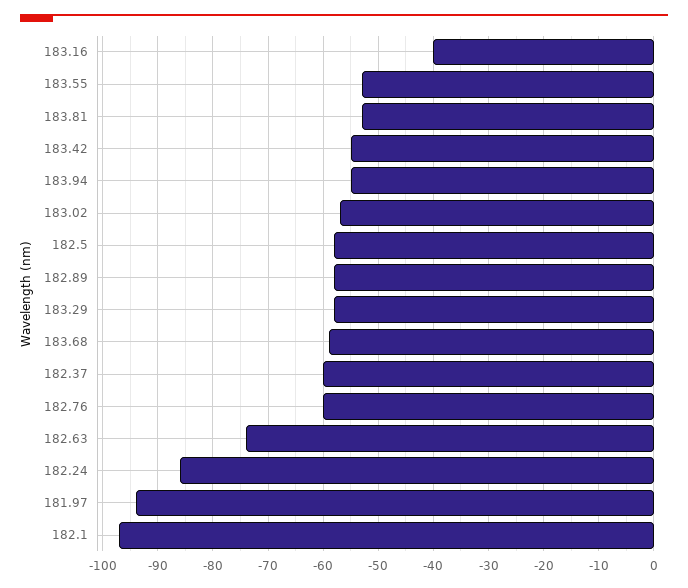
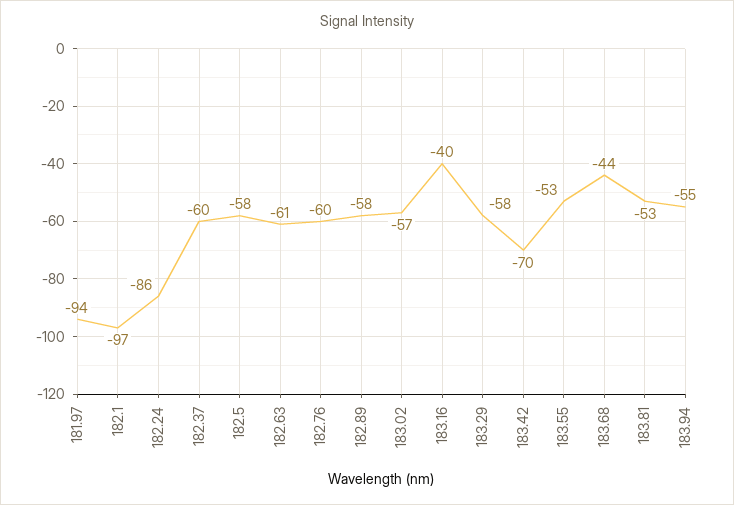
  {
    "183.16": -40,
    "183.55": -53,
    "183.81": -53,
-   "183.42": -55,
+   "183.42": -70,
    "183.94": -55,
    "183.02": -57,
    "182.5": -58,
    "182.89": -58,
    "183.29": -58,
-   "183.68": -60,
+   "183.68": -44,
    "182.37": -60,
    "182.76": -60,
-   "182.63": -75,
+   "182.63": -61,
    "182.24": -86,
    "181.97": -94,
    "182.1": -97
  }

